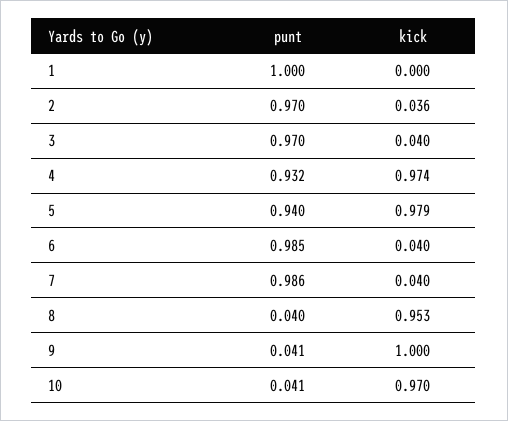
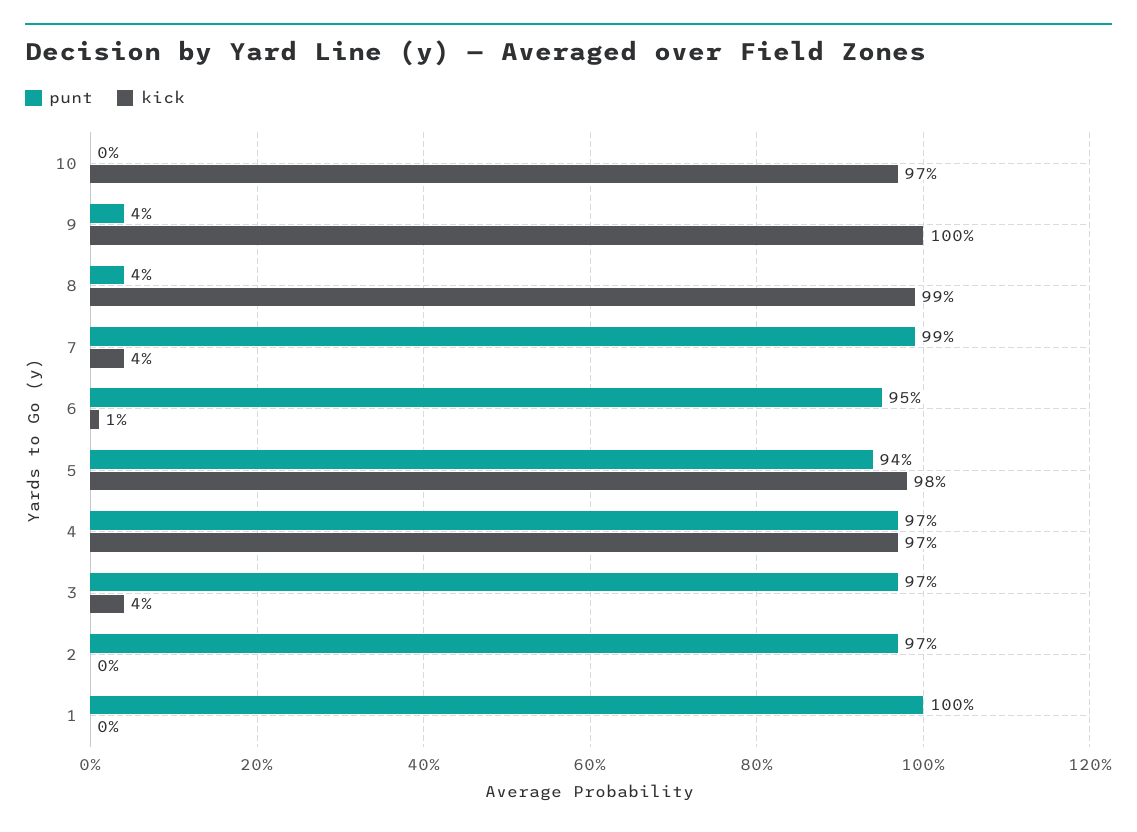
  {
    "punt": {
      "1": 1,
      "2": 0.97,
      "3": 0.97,
-     "4": 0.932,
+     "4": 0.97,
      "5": 0.94,
-     "6": 0.985,
+     "6": 0.95,
      "7": 0.986,
      "8": 0.04,
      "9": 0.041,
-     "10": 0.041
+     "10": 0
    },
    "kick": {
      "1": 0,
-     "2": 0.036,
+     "2": 0,
      "3": 0.04,
      "4": 0.974,
      "5": 0.979,
-     "6": 0.04,
+     "6": 0.01,
      "7": 0.04,
-     "8": 0.953,
+     "8": 0.99,
      "9": 1,
      "10": 0.97
    }
  }

